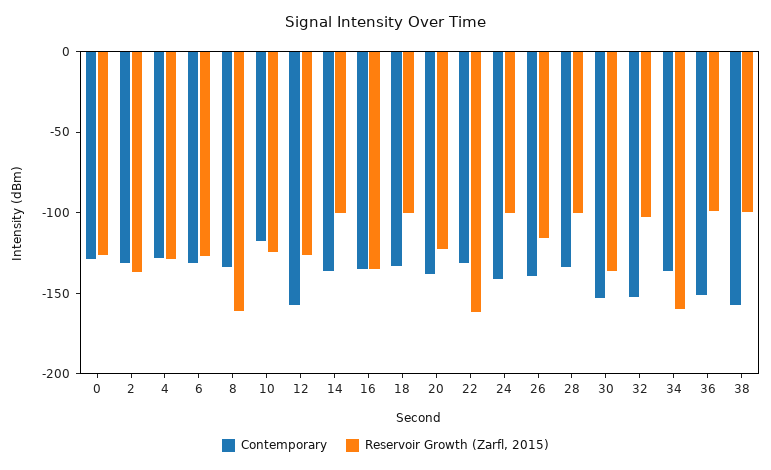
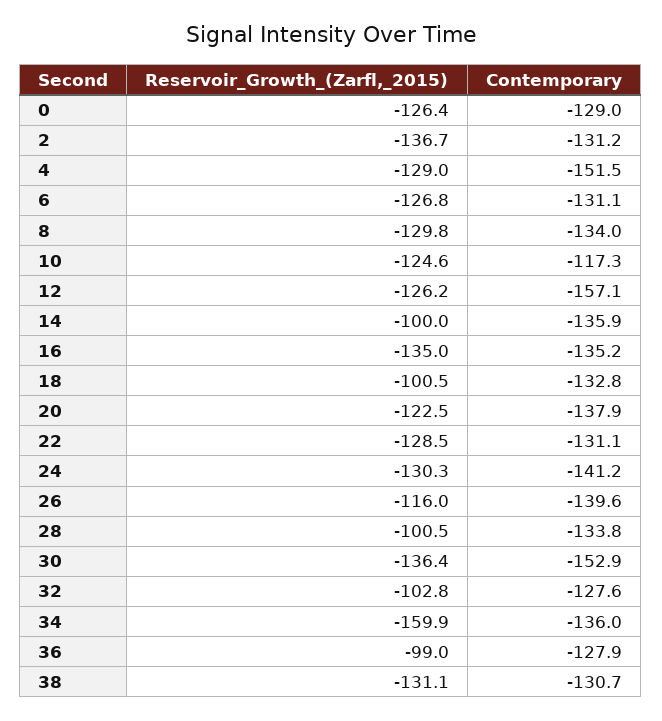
  {
    "Contemporary": {
      "0": -129,
      "2": -131.2,
-     "4": -130,
+     "4": -151.5,
      "6": -131.1,
      "8": -134,
      "10": -117.3,
      "12": -157.1,
      "14": -135.9,
      "16": -135.2,
      "18": -132.8,
      "20": -137.9,
      "22": -131.1,
      "24": -141.2,
      "26": -139.6,
      "28": -133.8,
      "30": -152.9,
-     "32": -150,
+     "32": -127.6,
      "34": -136,
-     "36": -150,
+     "36": -127.9,
-     "38": -160
+     "38": -130.7
    },
    "Reservoir Growth (Zarfl, 2015)": {
      "0": -126.4,
      "2": -136.7,
      "4": -129,
      "6": -126.8,
-     "8": -160,
+     "8": -129.8,
      "10": -124.6,
      "12": -126.2,
      "14": -100,
      "16": -135,
      "18": -100.5,
      "20": -122.5,
-     "22": -160,
+     "22": -128.5,
-     "24": -100,
+     "24": -130.3,
      "26": -116,
      "28": -100.5,
      "30": -136.4,
      "32": -102.8,
      "34": -159.9,
      "36": -99,
-     "38": -100
+     "38": -131.1
    }
  }

